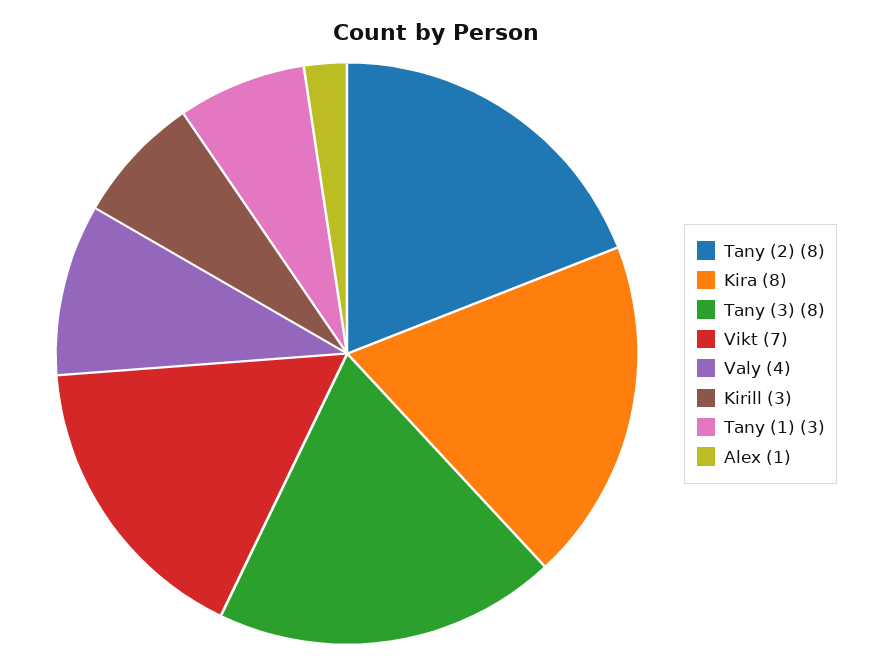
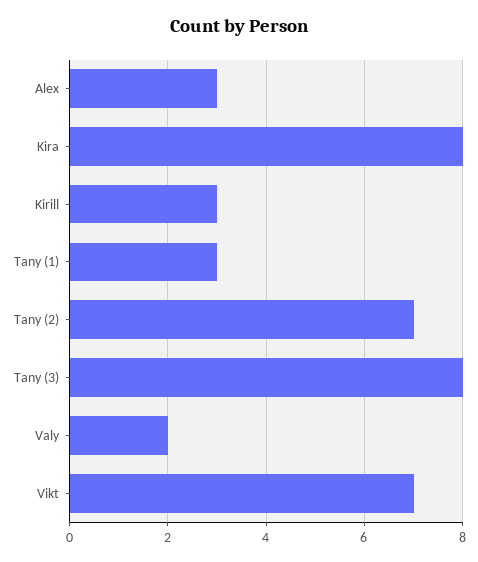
  {
-   "Tany (2)": 8,
+   "Tany (2)": 7,
    "Kira": 8,
    "Tany (3)": 8,
    "Vikt": 7,
-   "Valy": 4,
+   "Valy": 2,
    "Kirill": 3,
    "Tany (1)": 3,
-   "Alex": 1
+   "Alex": 3
  }

